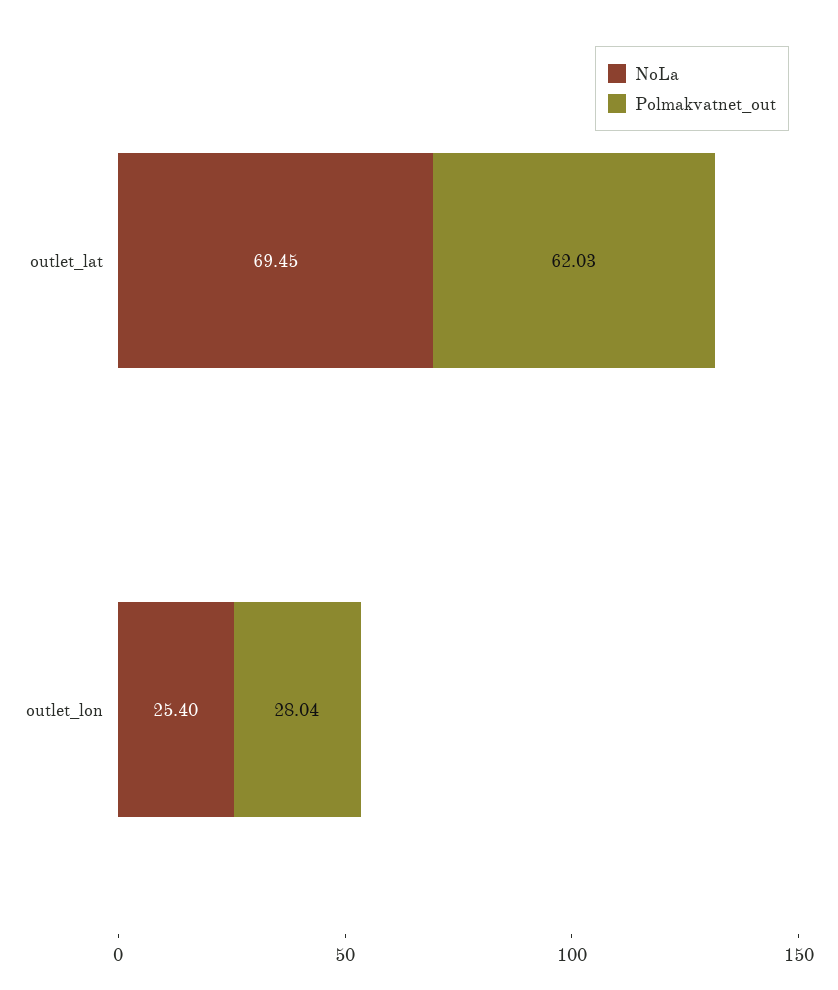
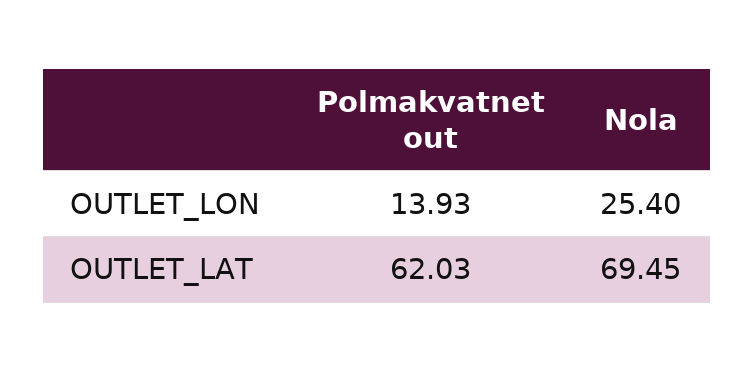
  {
    "NoLa": {
      "outlet_lat": 69.45,
      "outlet_lon": 25.4
    },
    "Polmakvatnet_out": {
      "outlet_lat": 62.03,
-     "outlet_lon": 28.04
+     "outlet_lon": 13.93
    }
  }

